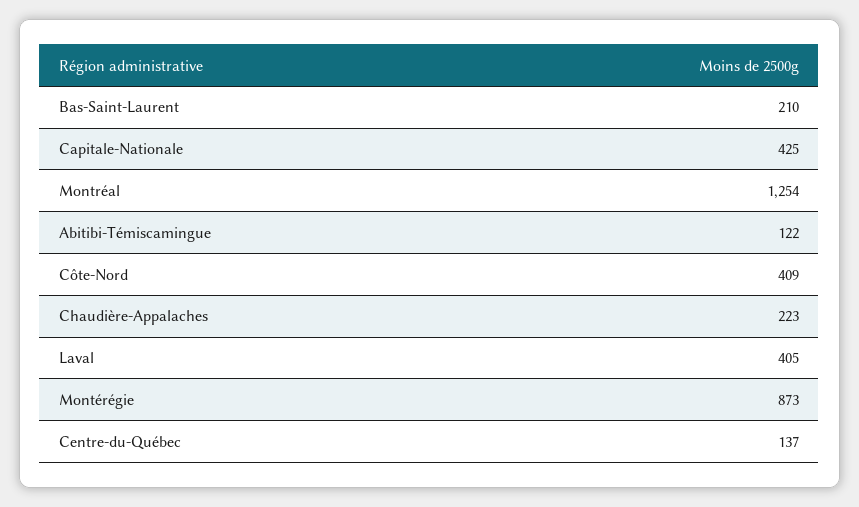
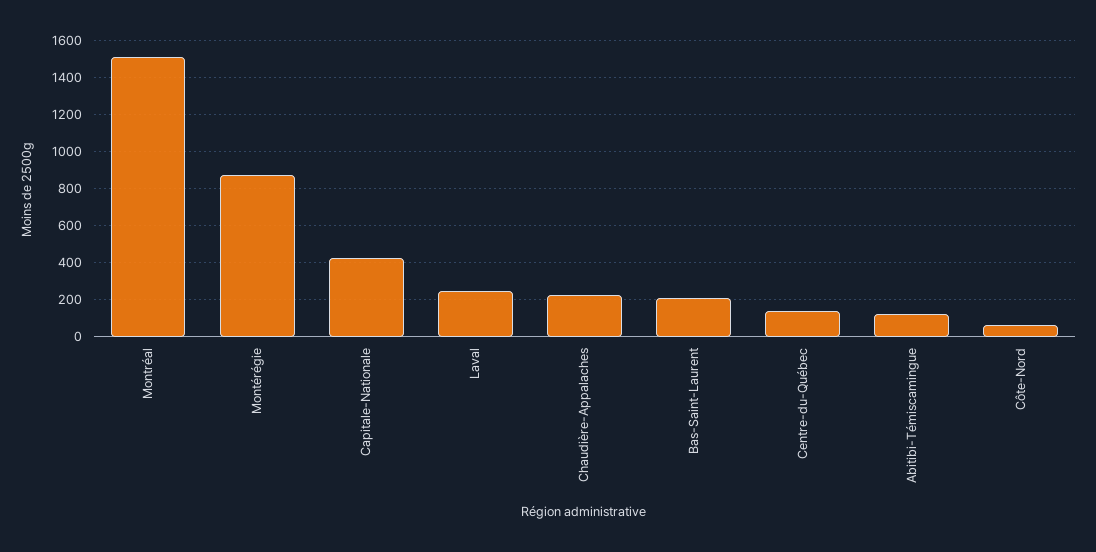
  {
    "Bas-Saint-Laurent": 210,
    "Capitale-Nationale": 425,
-   "Montréal": 1254,
+   "Montréal": 1500,
    "Abitibi-Témiscamingue": 122,
-   "Côte-Nord": 409,
+   "Côte-Nord": 50,
    "Chaudière-Appalaches": 223,
-   "Laval": 405,
+   "Laval": 250,
    "Montérégie": 873,
    "Centre-du-Québec": 137
  }

